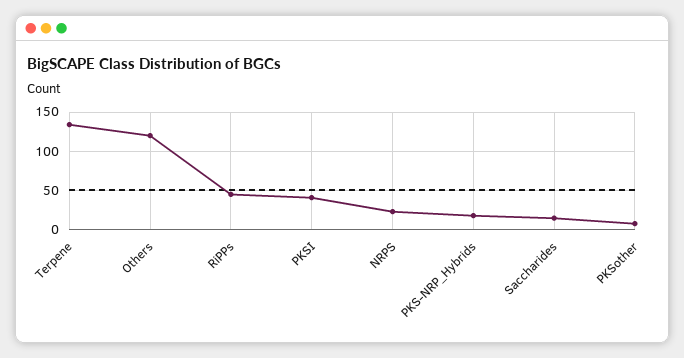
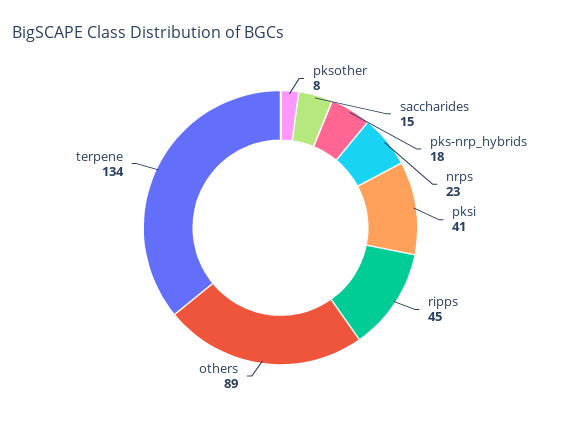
  {
    "Terpene": 134,
-   "Others": 120,
+   "Others": 89,
    "RiPPs": 45,
    "PKSI": 41,
    "NRPS": 23,
    "PKS-NRP_Hybrids": 18,
    "Saccharides": 15,
    "PKSother": 8
  }

